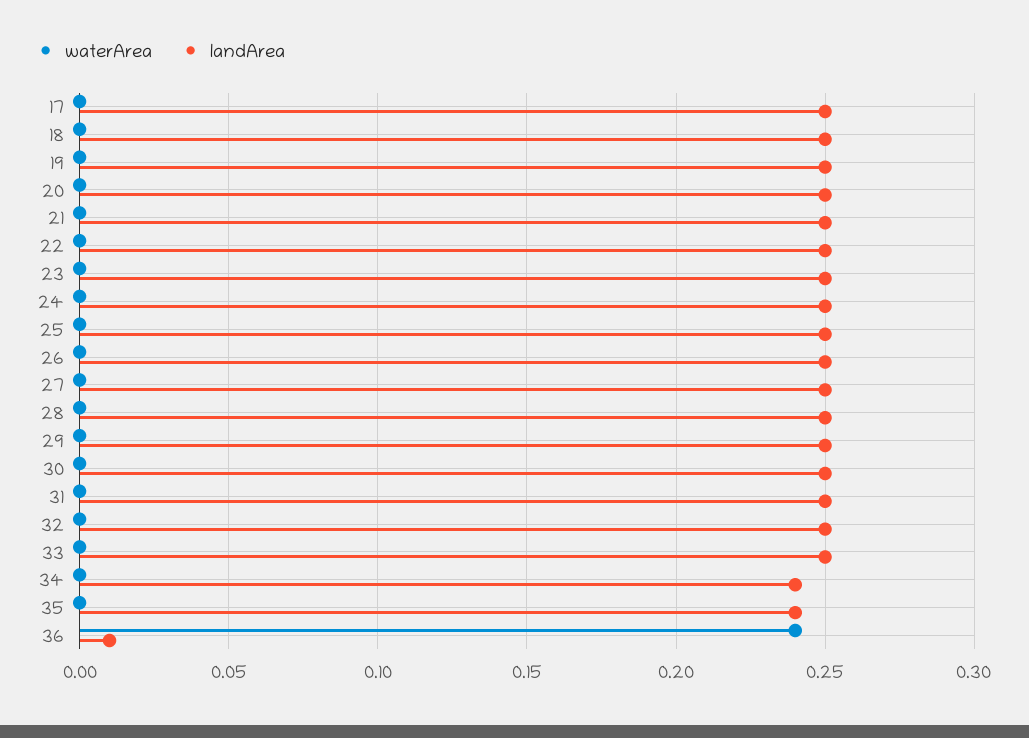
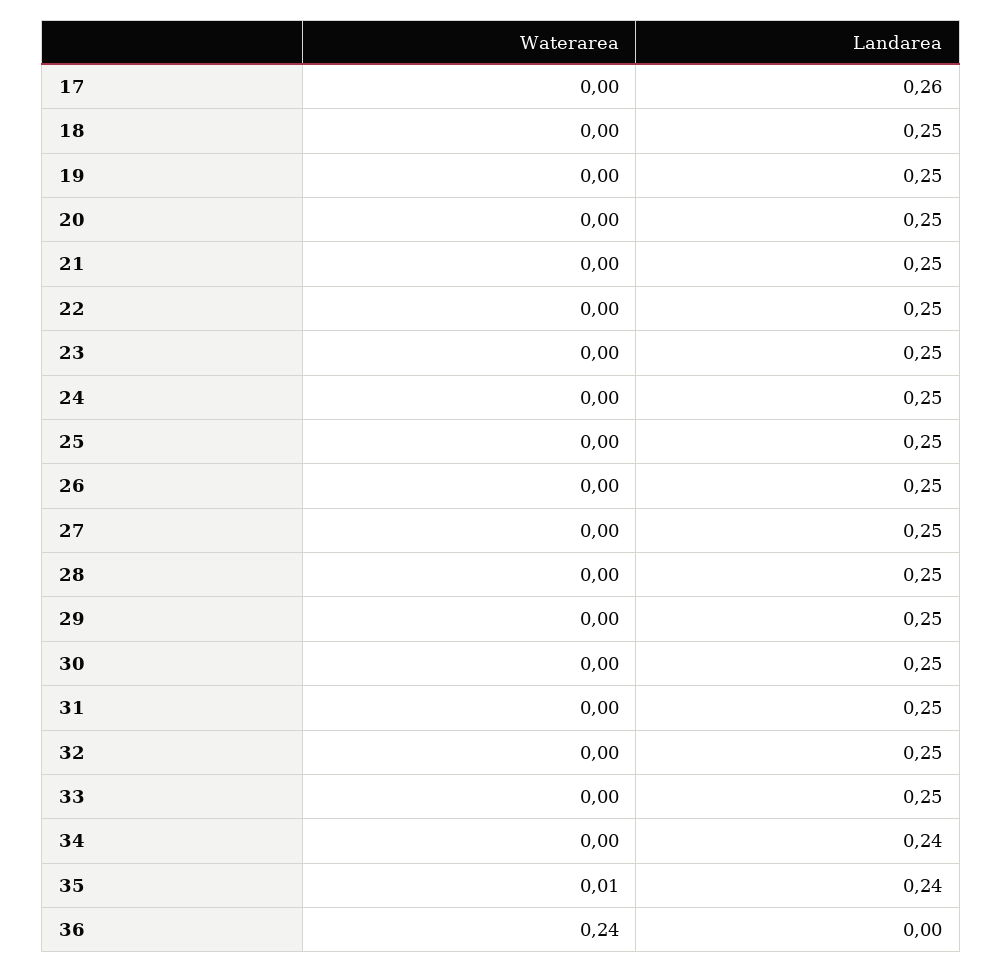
  {
    "waterArea": {
      "17": 0,
      "18": 0,
      "19": 0,
      "20": 0,
      "21": 0,
      "22": 0,
      "23": 0,
      "24": 0,
      "25": 0,
      "26": 0,
      "27": 0,
      "28": 0,
      "29": 0,
      "30": 0,
      "31": 0,
      "32": 0,
      "33": 0,
      "34": 0,
-     "35": 0,
+     "35": 0.01,
      "36": 0.24
    },
    "landArea": {
-     "17": 0.25,
+     "17": 0.26,
      "18": 0.25,
      "19": 0.25,
      "20": 0.25,
      "21": 0.25,
      "22": 0.25,
      "23": 0.25,
      "24": 0.25,
      "25": 0.25,
      "26": 0.25,
      "27": 0.25,
      "28": 0.25,
      "29": 0.25,
      "30": 0.25,
      "31": 0.25,
      "32": 0.25,
      "33": 0.25,
      "34": 0.24,
      "35": 0.24,
-     "36": 0.01
+     "36": 0
    }
  }

